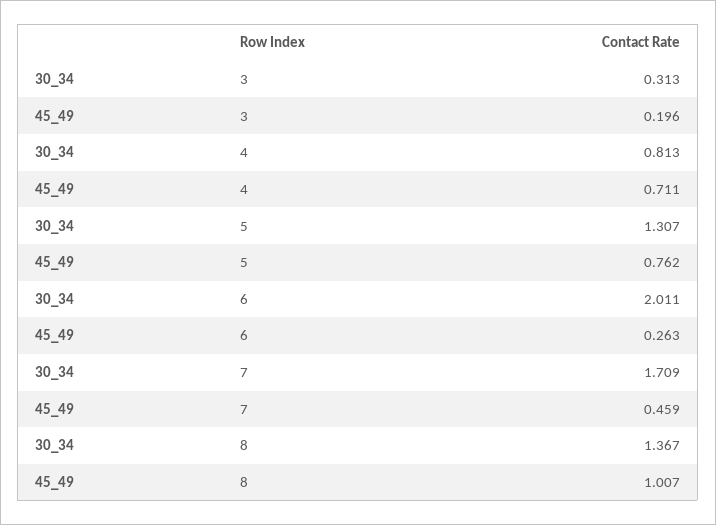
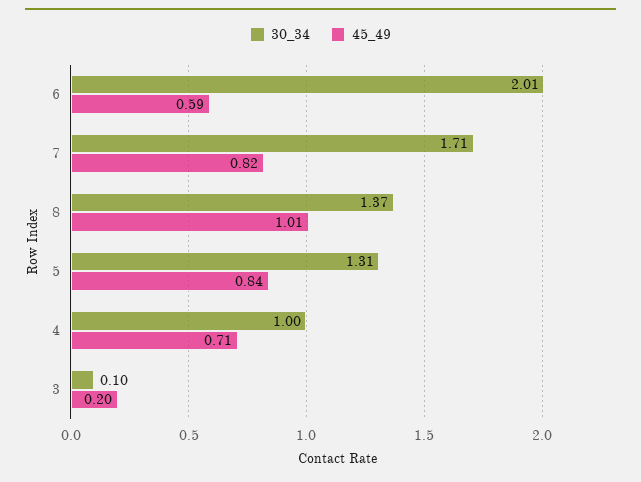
  {
    "30_34": {
-     "3": 0.313,
+     "3": 0.1,
-     "4": 0.813,
+     "4": 1,
      "5": 1.307,
      "6": 2.011,
      "7": 1.709,
      "8": 1.367
    },
    "45_49": {
      "3": 0.196,
      "4": 0.711,
-     "5": 0.762,
+     "5": 0.84,
-     "6": 0.263,
+     "6": 0.59,
-     "7": 0.459,
+     "7": 0.82,
      "8": 1.007
    }
  }

